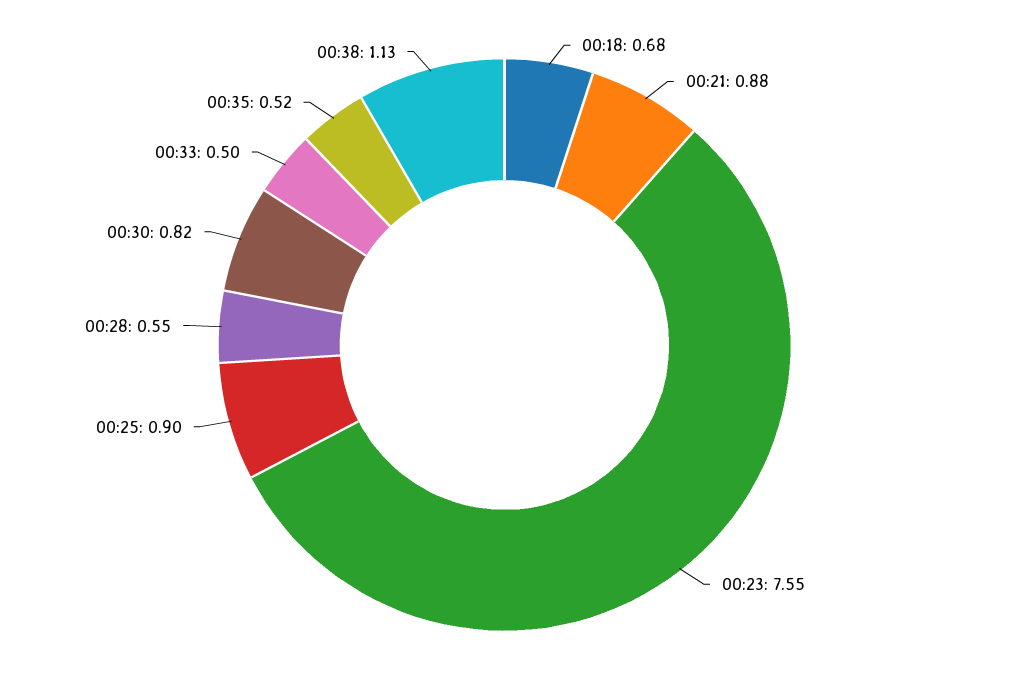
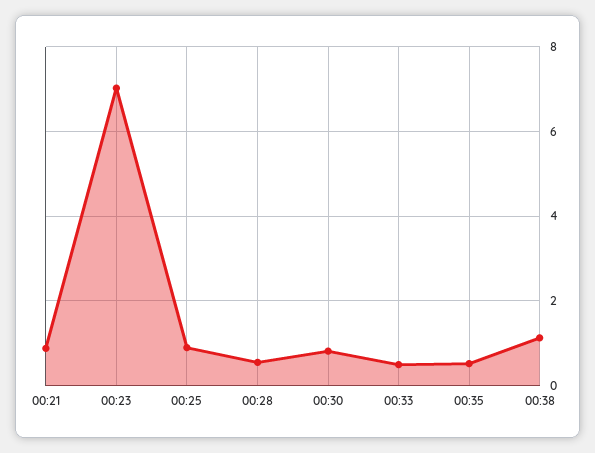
  {
-   "00:18": 0.68,
    "00:21": 0.88,
-   "00:23": 7.55,
+   "00:23": 7,
    "00:25": 0.9,
    "00:28": 0.55,
    "00:30": 0.82,
    "00:33": 0.5,
    "00:35": 0.52,
    "00:38": 1.13
  }

